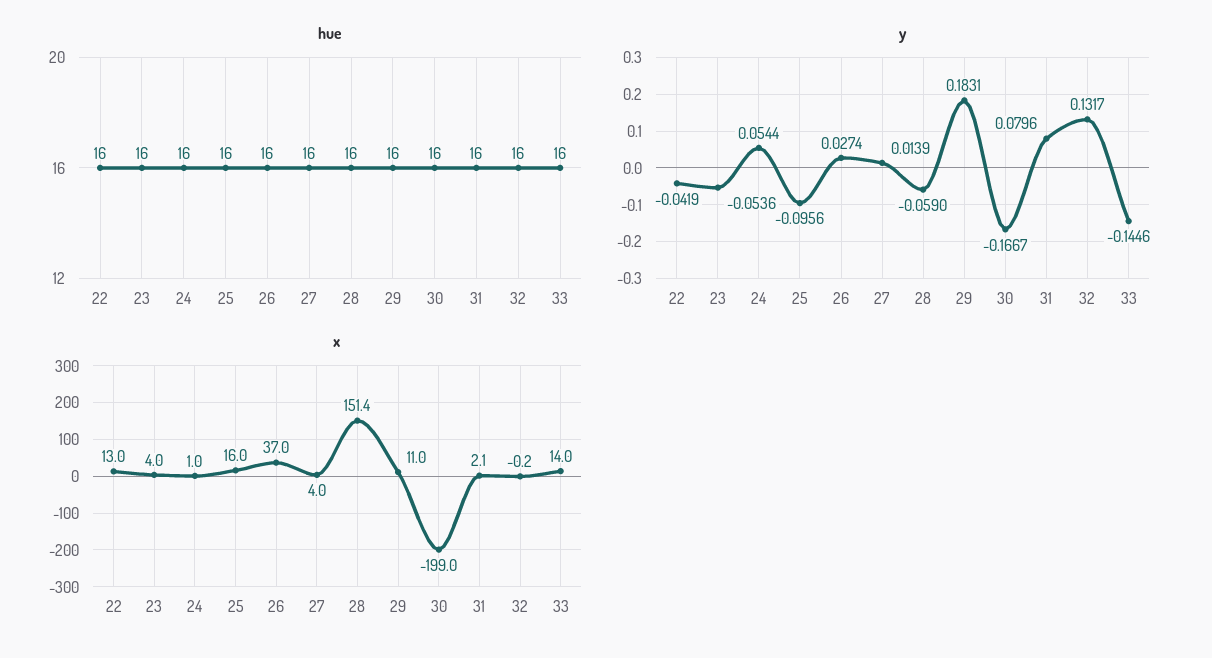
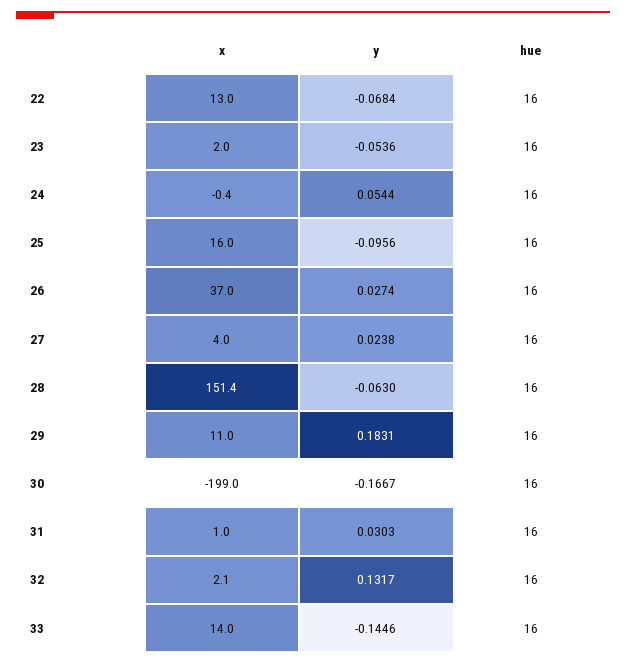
  {
    "hue": {
      "22": 16,
      "23": 16,
      "24": 16,
      "25": 16,
      "26": 16,
      "27": 16,
      "28": 16,
      "29": 16,
      "30": 16,
      "31": 16,
      "32": 16,
      "33": 16
    },
    "y": {
-     "22": -0.0419,
+     "22": -0.0684,
      "23": -0.0536,
      "24": 0.0544,
      "25": -0.0956,
      "26": 0.0274,
-     "27": 0.0139,
+     "27": 0.0238,
-     "28": -0.059,
+     "28": -0.063,
      "29": 0.1831,
      "30": -0.1667,
-     "31": 0.0796,
+     "31": 0.0303,
      "32": 0.1317,
      "33": -0.1446
    },
    "x": {
      "22": 13,
-     "23": 4,
+     "23": 2,
-     "24": 1,
+     "24": -0.4,
      "25": 16,
      "26": 37,
      "27": 4,
      "28": 151.4,
      "29": 11,
      "30": -199,
-     "31": 2.1,
+     "31": 1,
-     "32": -0.2,
+     "32": 2.1,
      "33": 14
    }
  }

